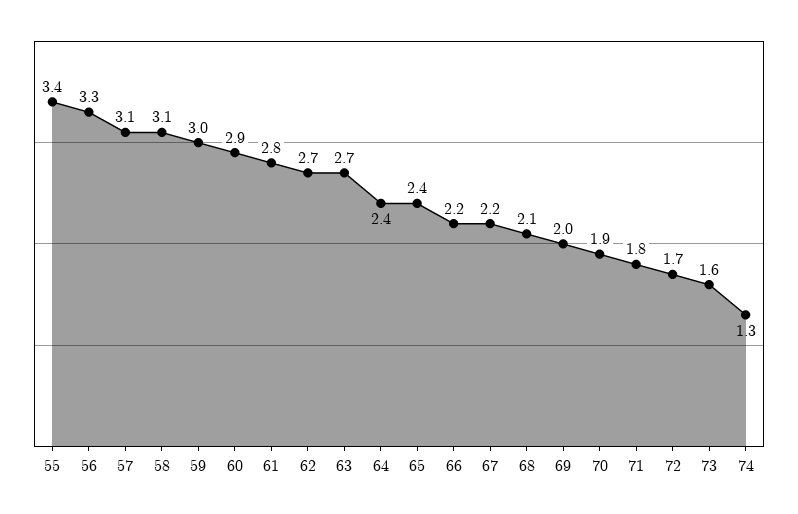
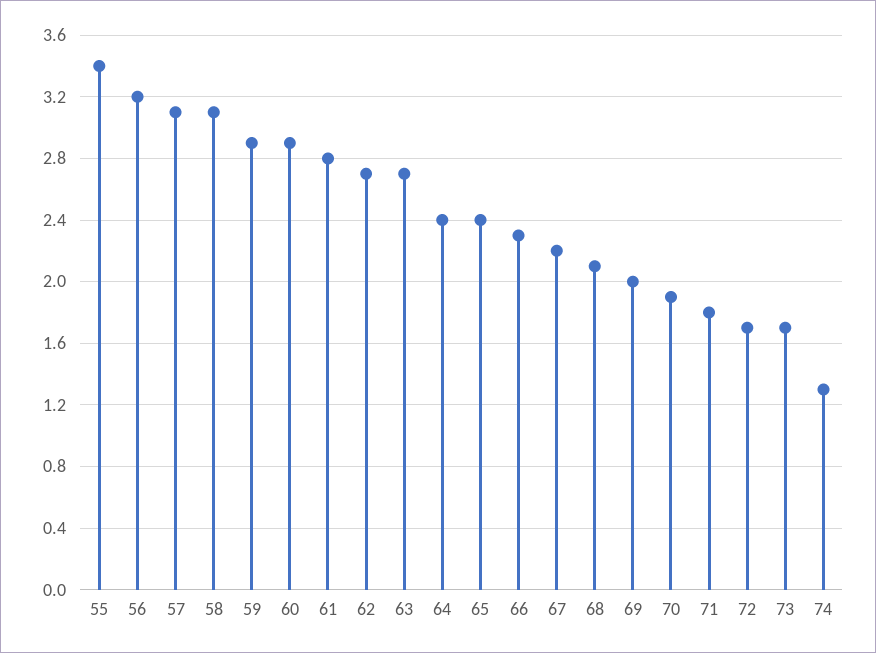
  {
    "55": 3.4,
-   "56": 3.3,
+   "56": 3.2,
    "57": 3.1,
    "58": 3.1,
-   "59": 3,
+   "59": 2.9,
    "60": 2.9,
    "61": 2.8,
    "62": 2.7,
    "63": 2.7,
    "64": 2.4,
    "65": 2.4,
-   "66": 2.2,
+   "66": 2.3,
    "67": 2.2,
    "68": 2.1,
    "69": 2,
    "70": 1.9,
    "71": 1.8,
    "72": 1.7,
-   "73": 1.6,
+   "73": 1.7,
    "74": 1.3
  }

